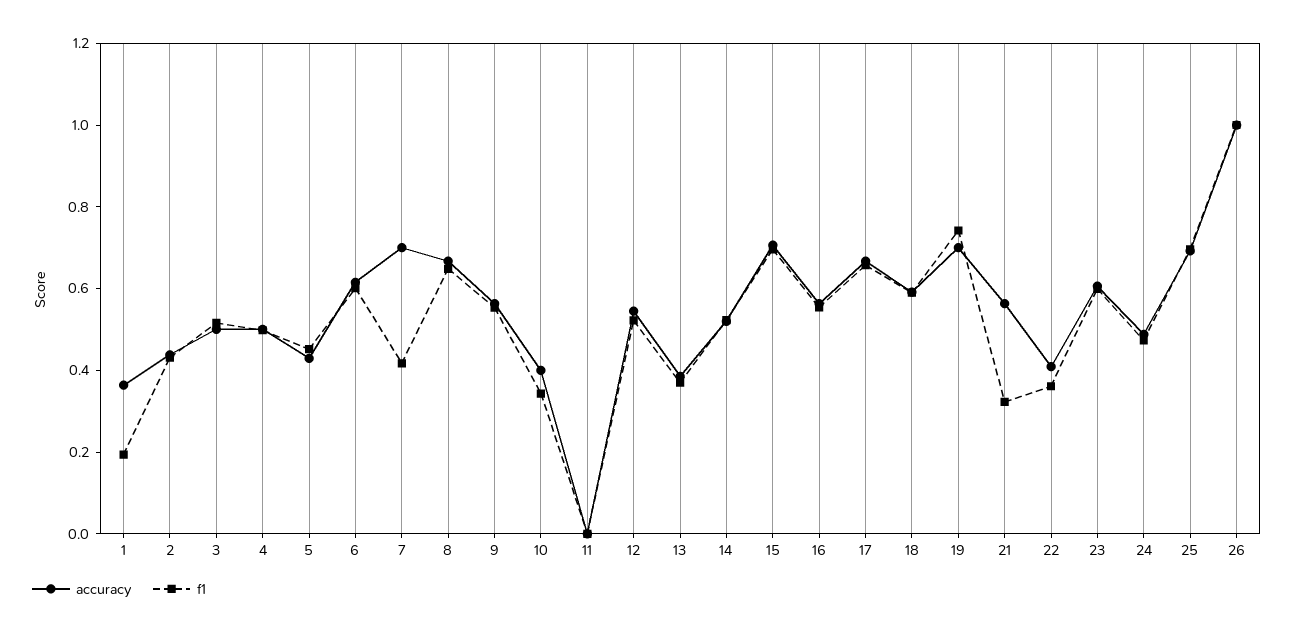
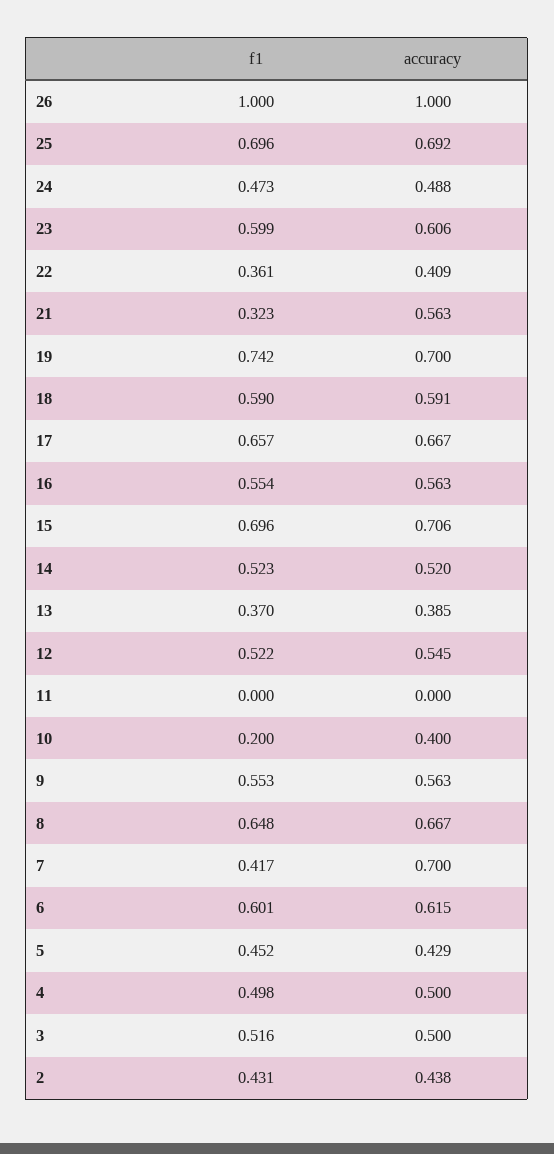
  {
    "accuracy": {
-     "1": 0.35,
      "2": 0.438,
      "3": 0.5,
      "4": 0.5,
      "5": 0.429,
      "6": 0.615,
      "7": 0.7,
      "8": 0.667,
      "9": 0.563,
      "10": 0.4,
      "11": 0,
      "12": 0.545,
      "13": 0.385,
      "14": 0.52,
      "15": 0.706,
      "16": 0.563,
      "17": 0.667,
      "18": 0.591,
      "19": 0.7,
      "21": 0.563,
      "22": 0.409,
      "23": 0.606,
      "24": 0.488,
      "25": 0.692,
      "26": 1
    },
    "f1": {
-     "1": 0.2,
      "2": 0.431,
      "3": 0.516,
      "4": 0.498,
      "5": 0.452,
      "6": 0.601,
      "7": 0.417,
      "8": 0.648,
      "9": 0.553,
-     "10": 0.35,
+     "10": 0.2,
      "11": 0,
      "12": 0.522,
      "13": 0.37,
      "14": 0.523,
      "15": 0.696,
      "16": 0.554,
      "17": 0.657,
      "18": 0.59,
      "19": 0.742,
      "21": 0.323,
      "22": 0.361,
      "23": 0.599,
      "24": 0.473,
      "25": 0.696,
      "26": 1
    }
  }

